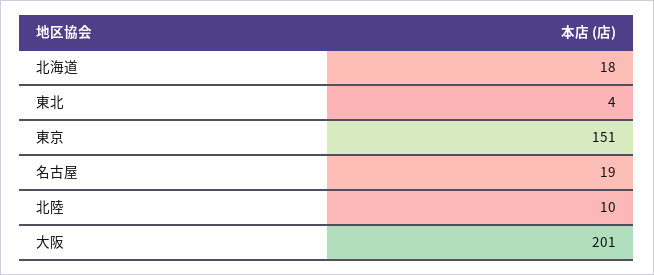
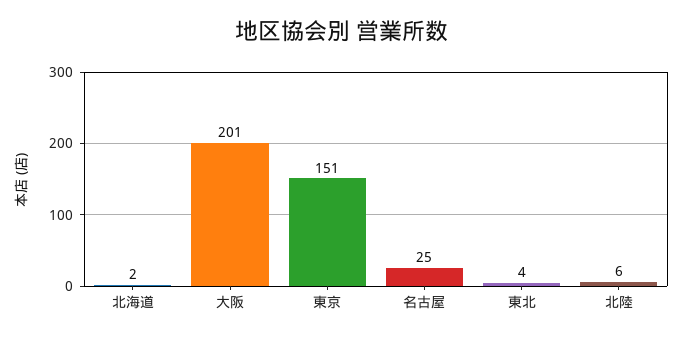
  {
-   "北海道": 18,
+   "北海道": 2,
    "東北": 4,
    "東京": 151,
-   "名古屋": 19,
+   "名古屋": 25,
-   "北陸": 10,
+   "北陸": 6,
    "大阪": 201
  }

